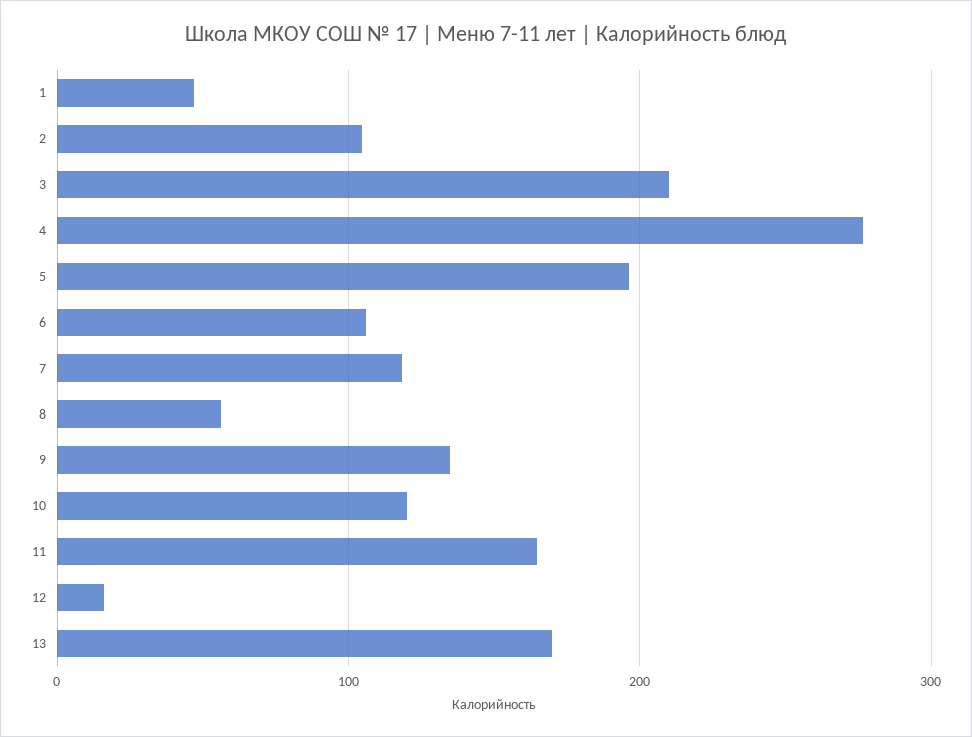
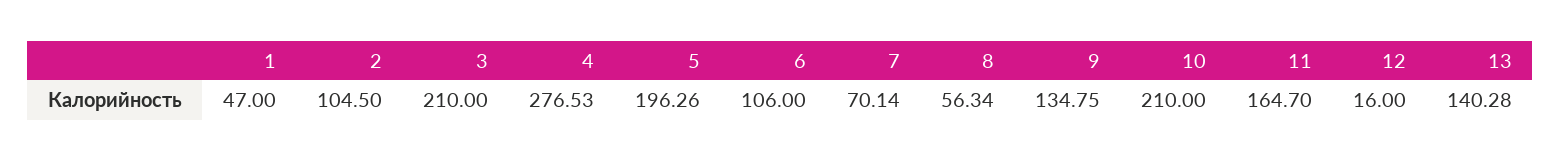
  {
    "1": 47,
    "2": 104.5,
    "3": 210,
    "4": 276.53,
    "5": 196.26,
    "6": 106,
-   "7": 120,
+   "7": 70.14,
    "8": 56.34,
    "9": 134.75,
-   "10": 120,
+   "10": 210,
    "11": 164.7,
    "12": 16,
-   "13": 170
+   "13": 140.28
  }

